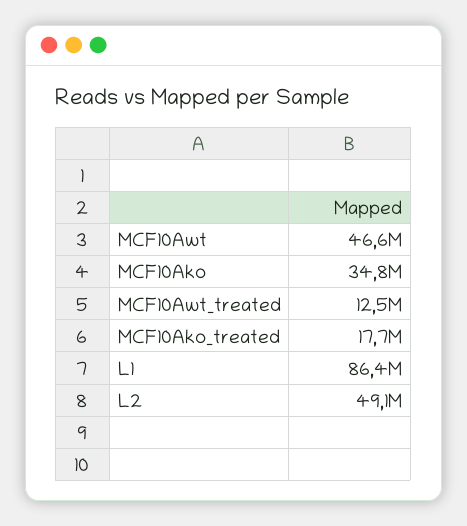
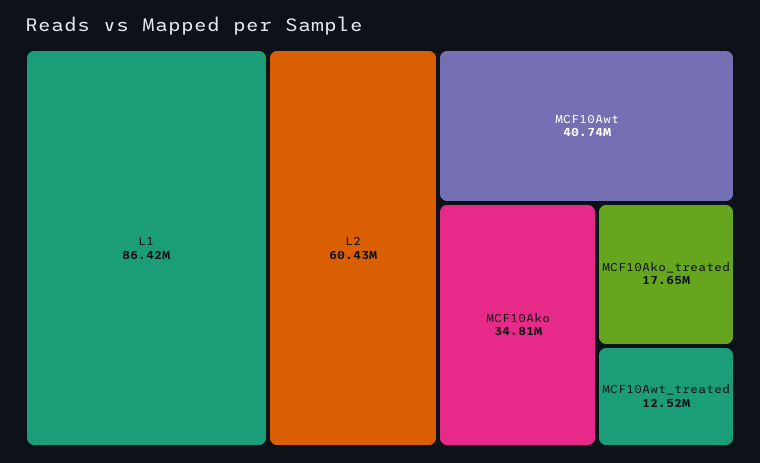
  {
-   "MCF10Awt": 46600000,
+   "MCF10Awt": 40740000,
    "MCF10Ako": 34810000,
    "MCF10Awt_treated": 12520000,
    "MCF10Ako_treated": 17650000,
    "L1": 86420000,
-   "L2": 49100000
+   "L2": 60430000
  }

